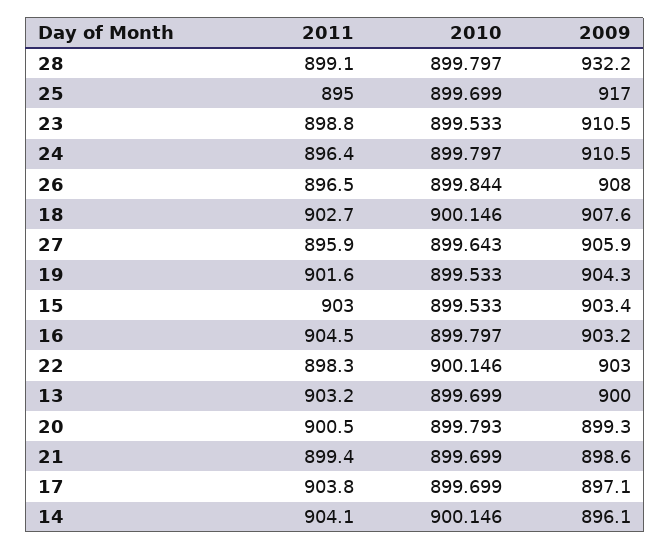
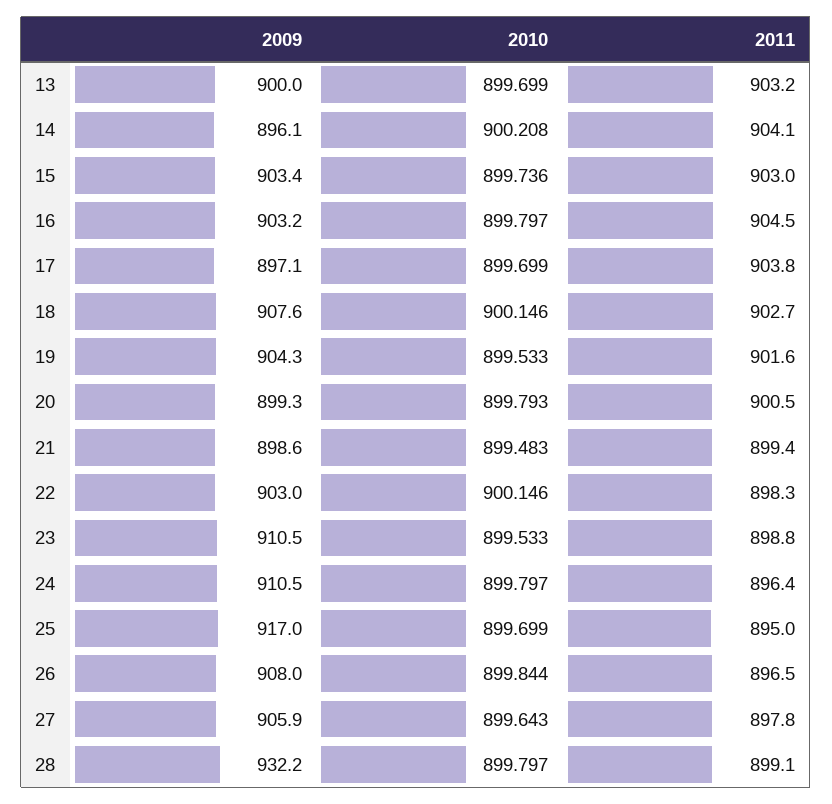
  {
    "2011": {
      "28": 899.1,
      "25": 895,
      "23": 898.8,
      "24": 896.4,
      "26": 896.5,
      "18": 902.7,
-     "27": 895.9,
+     "27": 897.8,
      "19": 901.6,
      "15": 903,
      "16": 904.5,
      "22": 898.3,
      "13": 903.2,
      "20": 900.5,
      "21": 899.4,
      "17": 903.8,
      "14": 904.1
    },
    "2010": {
      "28": 899.797,
      "25": 899.699,
      "23": 899.533,
      "24": 899.797,
      "26": 899.844,
      "18": 900.146,
      "27": 899.643,
      "19": 899.533,
-     "15": 899.533,
+     "15": 899.736,
      "16": 899.797,
      "22": 900.146,
      "13": 899.699,
      "20": 899.793,
-     "21": 899.699,
+     "21": 899.483,
      "17": 899.699,
-     "14": 900.146
+     "14": 900.208
    },
    "2009": {
      "28": 932.2,
      "25": 917,
      "23": 910.5,
      "24": 910.5,
      "26": 908,
      "18": 907.6,
      "27": 905.9,
      "19": 904.3,
      "15": 903.4,
      "16": 903.2,
      "22": 903,
      "13": 900,
      "20": 899.3,
      "21": 898.6,
      "17": 897.1,
      "14": 896.1
    }
  }

